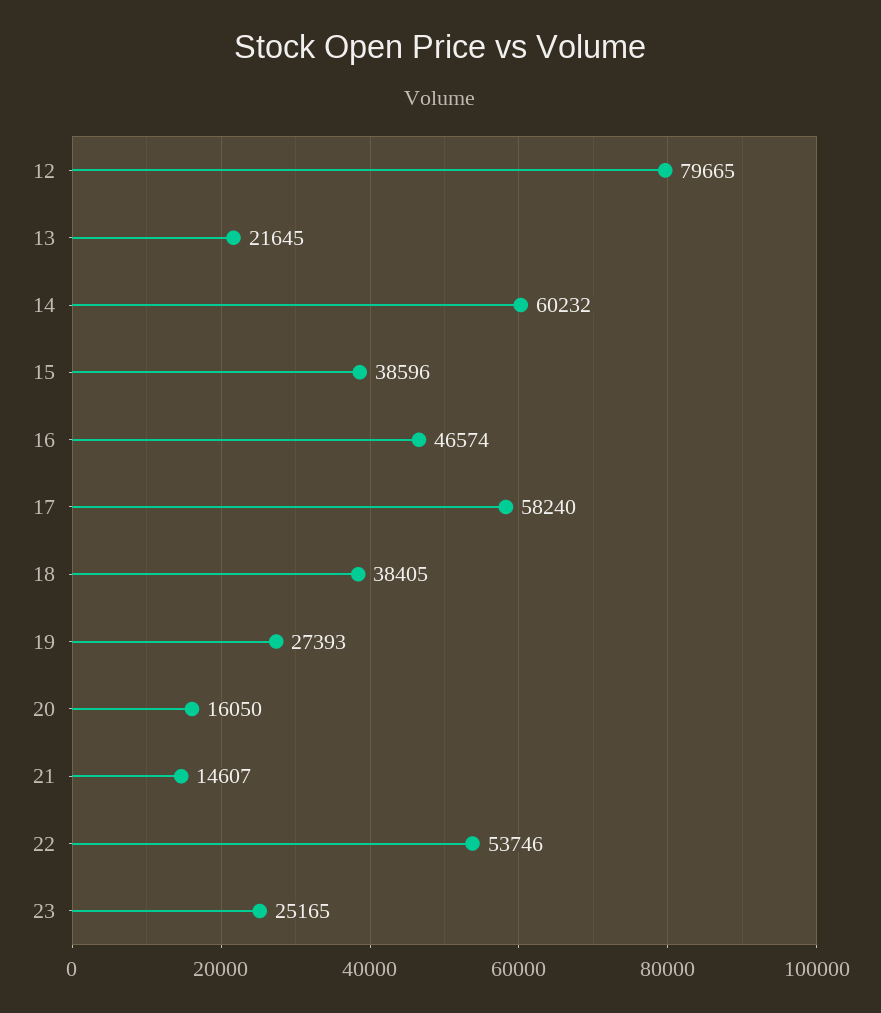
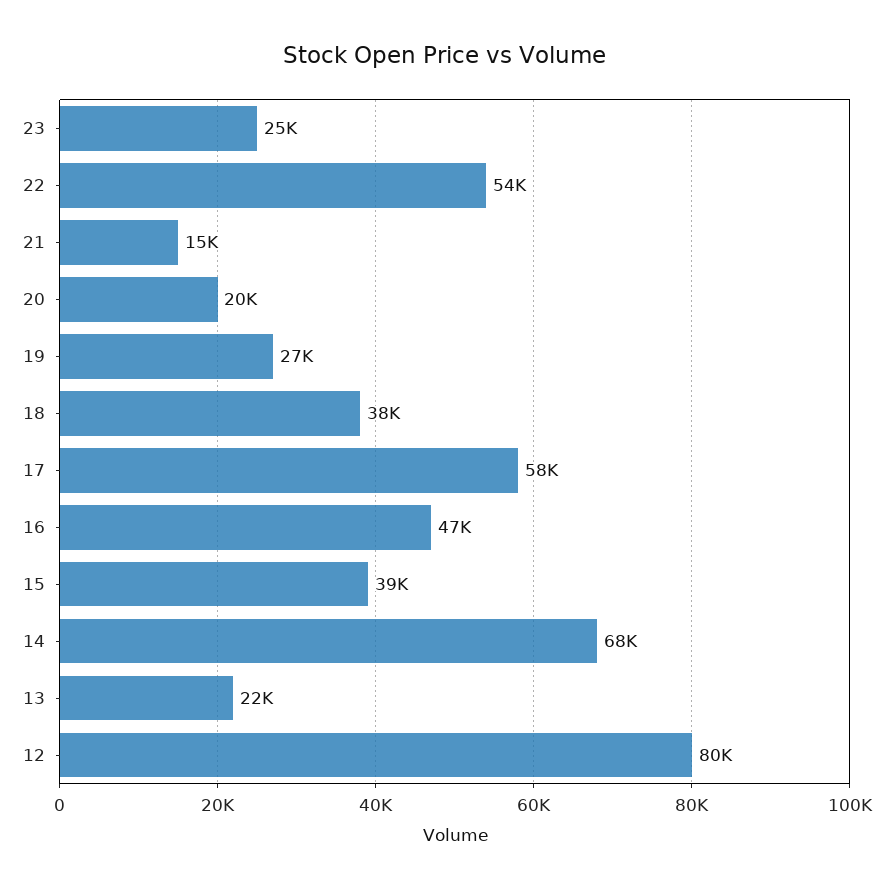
  {
    "12": 79665,
    "13": 21645,
-   "14": 60232,
+   "14": 68000,
    "15": 38596,
    "16": 46574,
    "17": 58240,
    "18": 38405,
    "19": 27393,
-   "20": 16050,
+   "20": 20000,
    "21": 14607,
    "22": 53746,
    "23": 25165
  }

